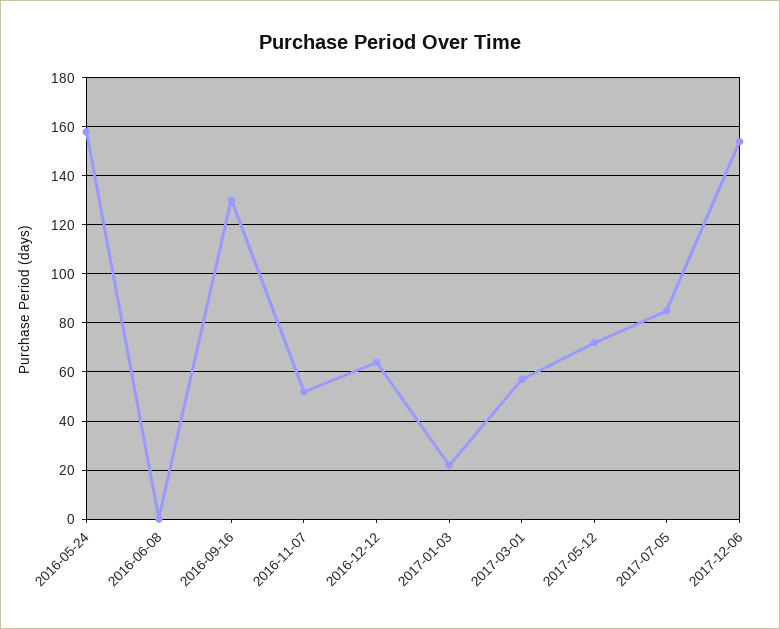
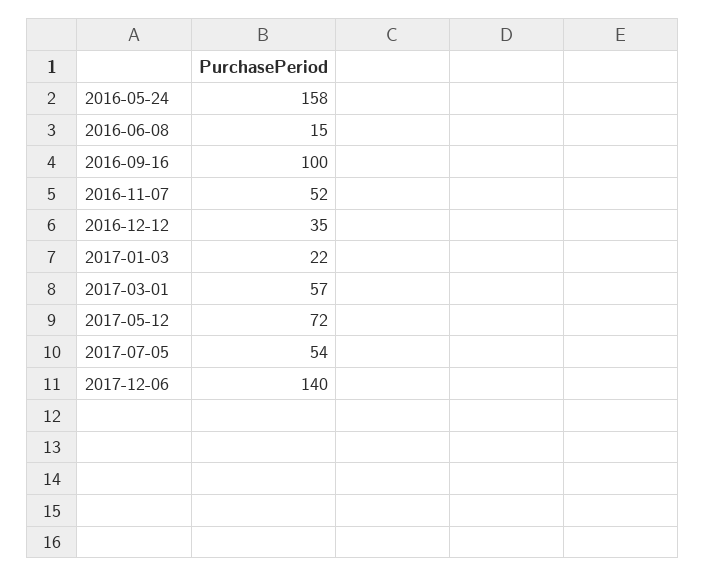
  {
    "2016-05-24": 158,
-   "2016-06-08": 0,
+   "2016-06-08": 15,
-   "2016-09-16": 130,
+   "2016-09-16": 100,
    "2016-11-07": 52,
-   "2016-12-12": 65,
+   "2016-12-12": 35,
    "2017-01-03": 22,
    "2017-03-01": 57,
    "2017-05-12": 72,
-   "2017-07-05": 85,
+   "2017-07-05": 54,
-   "2017-12-06": 155
+   "2017-12-06": 140
  }

